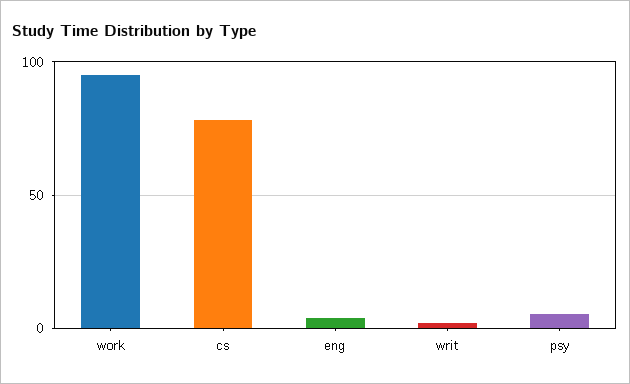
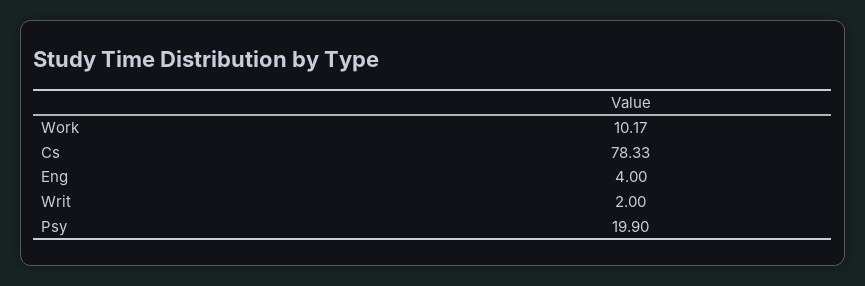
  {
-   "work": 95,
+   "work": 10.17,
    "cs": 78.33,
    "eng": 4,
    "writ": 2,
-   "psy": 5
+   "psy": 19.9
  }

